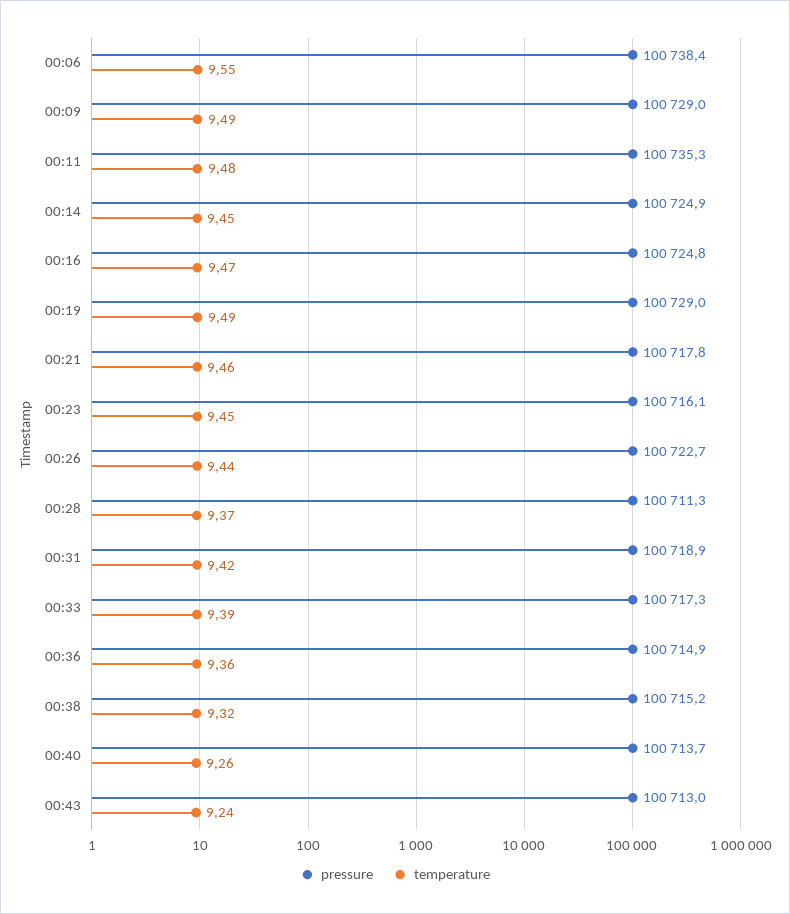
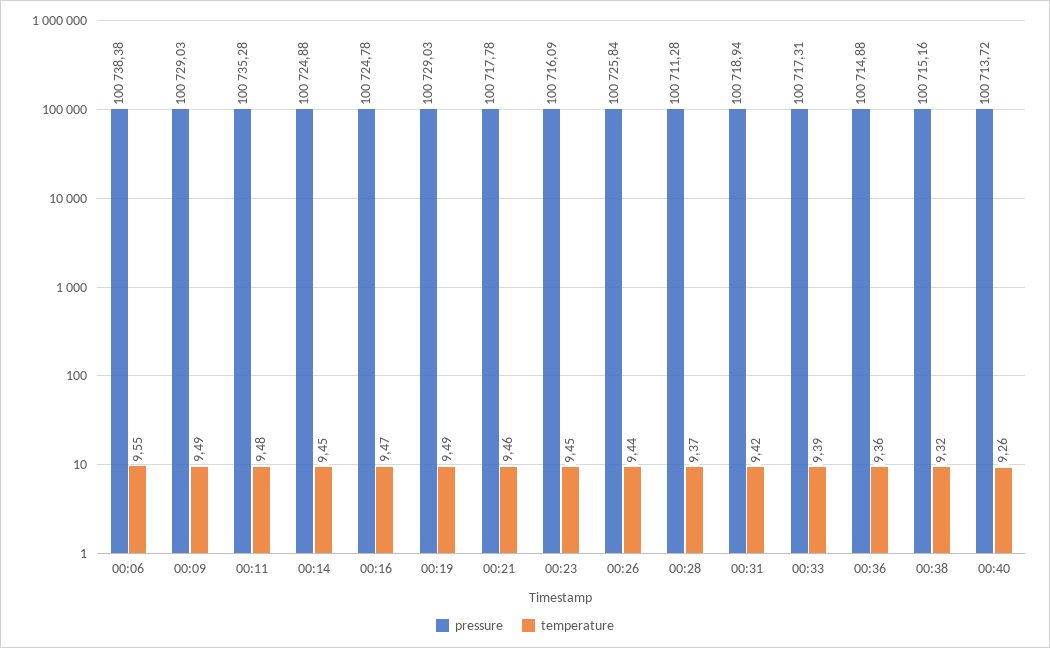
  {
    "pressure": {
      "00:06": 100738.38,
      "00:09": 100729.03,
      "00:11": 100735.28,
      "00:14": 100724.88,
      "00:16": 100724.78,
      "00:19": 100729.03,
      "00:21": 100717.78,
      "00:23": 100716.09,
-     "00:26": 100722.7,
+     "00:26": 100725.84,
      "00:28": 100711.28,
      "00:31": 100718.94,
      "00:33": 100717.31,
      "00:36": 100714.88,
      "00:38": 100715.16,
-     "00:40": 100713.72,
+     "00:40": 100713.72
-     "00:43": 100713
    },
    "temperature": {
      "00:06": 9.55,
      "00:09": 9.49,
      "00:11": 9.48,
      "00:14": 9.45,
      "00:16": 9.47,
      "00:19": 9.49,
      "00:21": 9.46,
      "00:23": 9.45,
      "00:26": 9.44,
      "00:28": 9.37,
      "00:31": 9.42,
      "00:33": 9.39,
      "00:36": 9.36,
      "00:38": 9.32,
-     "00:40": 9.26,
+     "00:40": 9.26
-     "00:43": 9.24
    }
  }

